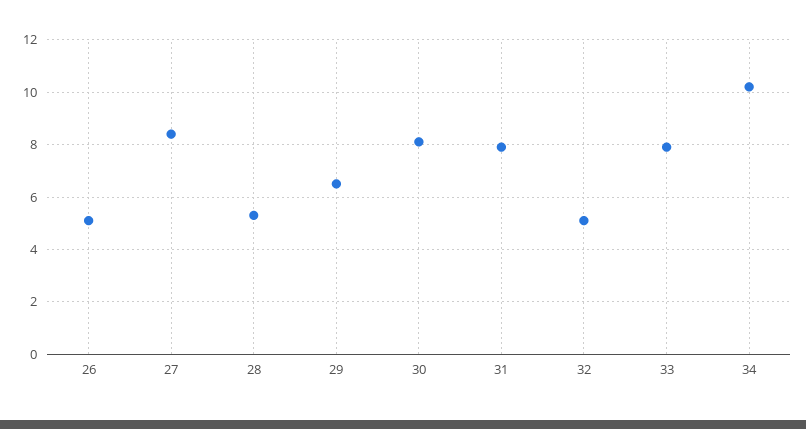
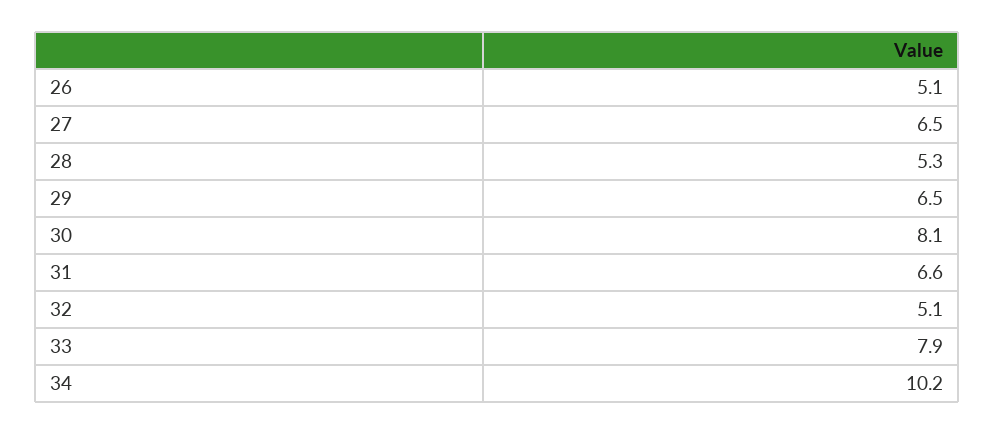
  {
    "26": 5.1,
-   "27": 8.5,
+   "27": 6.5,
    "28": 5.3,
    "29": 6.5,
    "30": 8.1,
-   "31": 8,
+   "31": 6.6,
    "32": 5.1,
    "33": 7.9,
    "34": 10.2
  }

